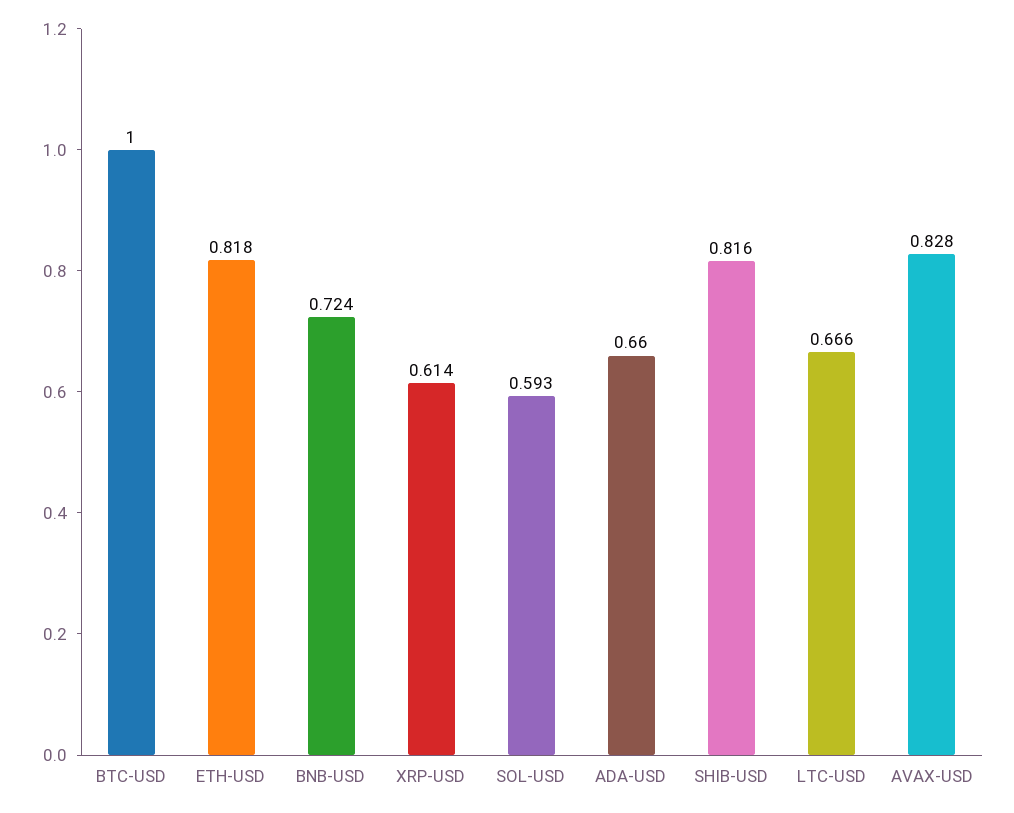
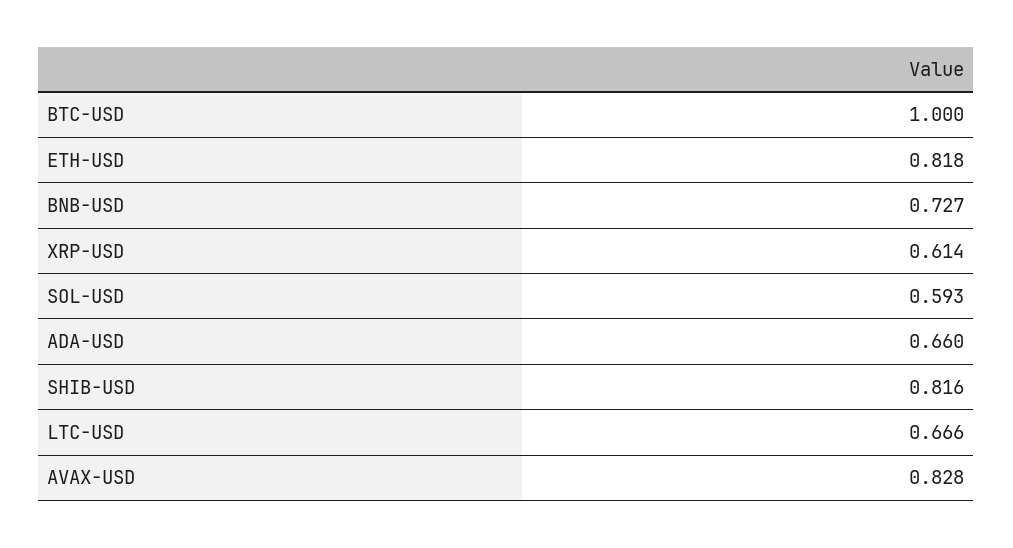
  {
    "BTC-USD": 1,
    "ETH-USD": 0.818,
-   "BNB-USD": 0.724,
+   "BNB-USD": 0.727,
    "XRP-USD": 0.614,
    "SOL-USD": 0.593,
    "ADA-USD": 0.66,
    "SHIB-USD": 0.816,
    "LTC-USD": 0.666,
    "AVAX-USD": 0.828
  }

